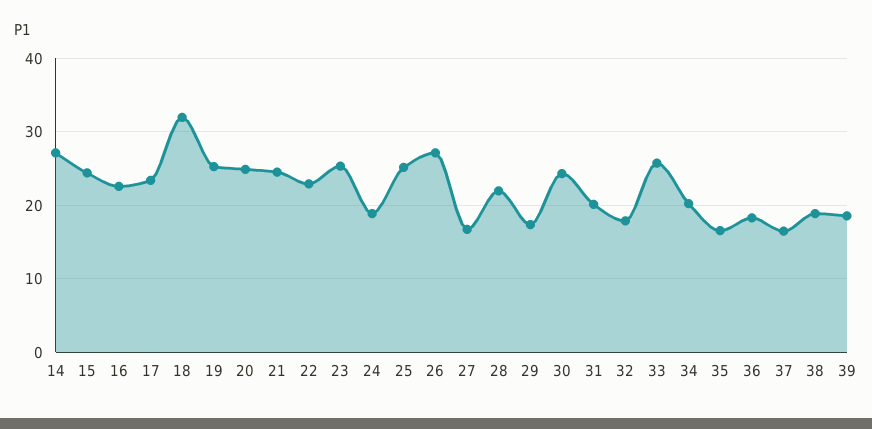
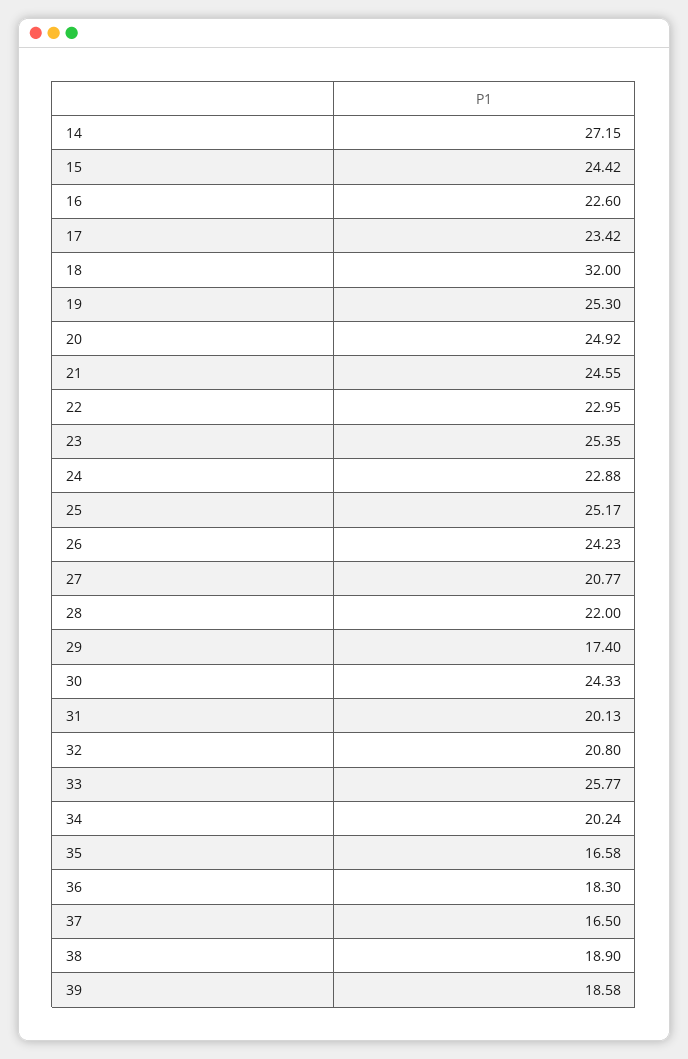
  {
    "14": 27.15,
    "15": 24.42,
    "16": 22.6,
    "17": 23.42,
    "18": 32,
    "19": 25.3,
    "20": 24.92,
    "21": 24.55,
    "22": 22.95,
    "23": 25.35,
-   "24": 19,
+   "24": 22.88,
    "25": 25.17,
-   "26": 27,
+   "26": 24.23,
-   "27": 17,
+   "27": 20.77,
    "28": 22,
    "29": 17.4,
    "30": 24.33,
    "31": 20.13,
-   "32": 18,
+   "32": 20.8,
    "33": 25.77,
    "34": 20.24,
    "35": 16.58,
    "36": 18.3,
    "37": 16.5,
    "38": 18.9,
    "39": 18.58
  }

